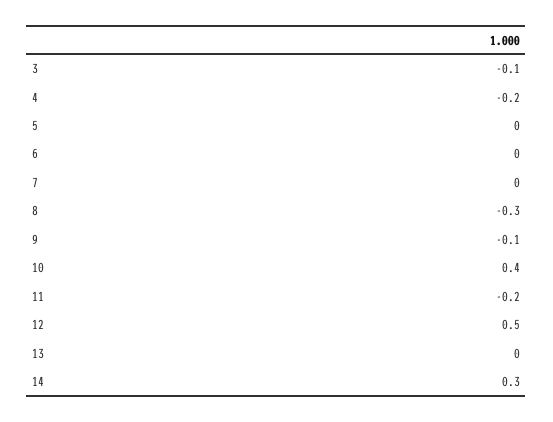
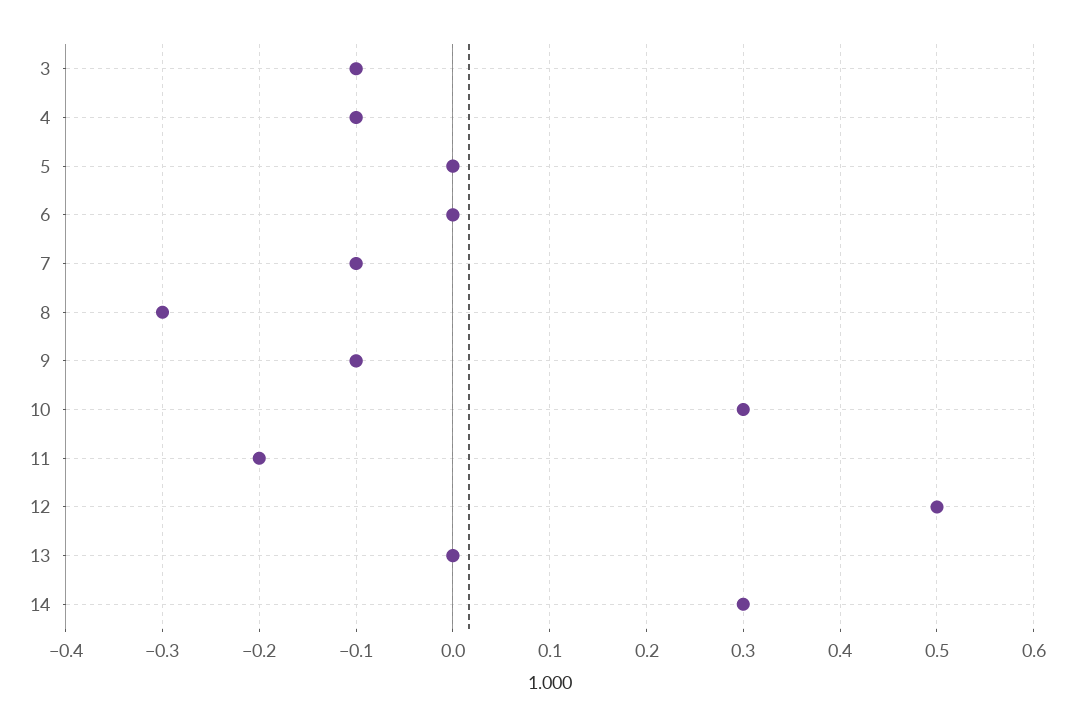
  {
    "3": -0.1,
-   "4": -0.2,
+   "4": -0.1,
    "5": 0,
    "6": 0,
-   "7": 0,
+   "7": -0.1,
    "8": -0.3,
    "9": -0.1,
-   "10": 0.4,
+   "10": 0.3,
    "11": -0.2,
    "12": 0.5,
    "13": 0,
    "14": 0.3
  }

